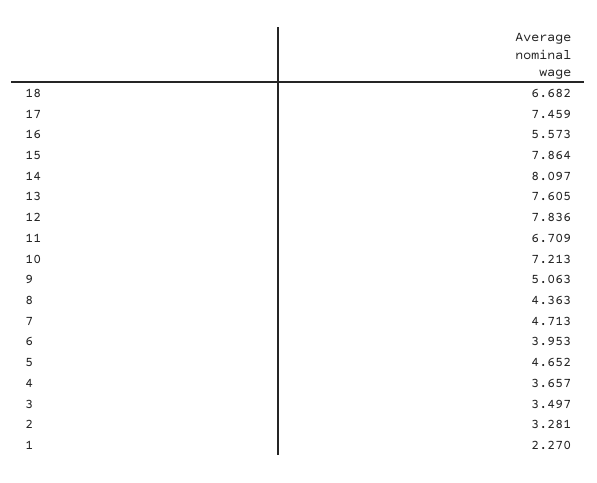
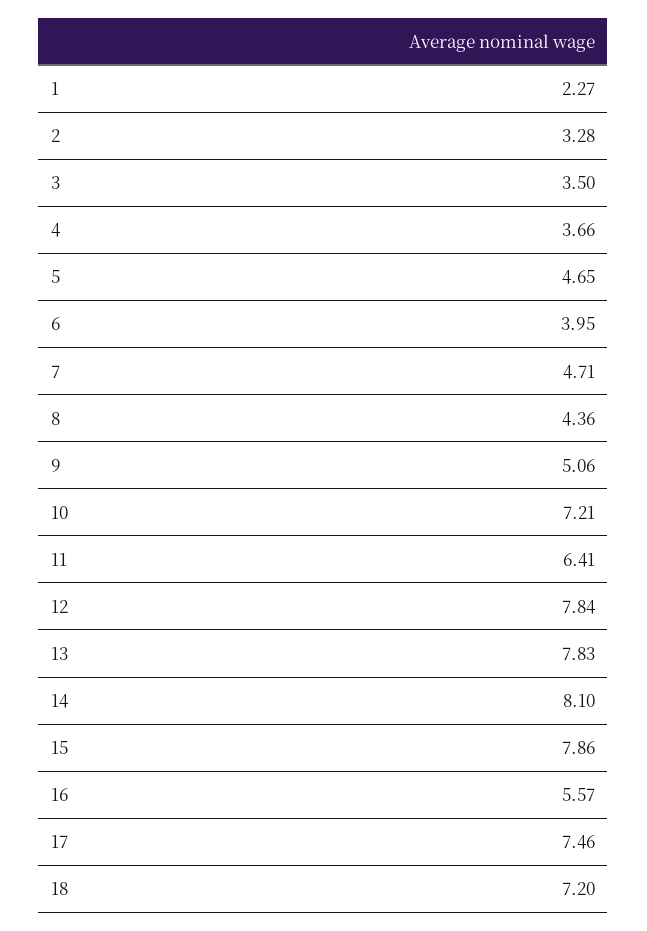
  {
-   "18": 6.682,
+   "18": 7.2,
    "17": 7.459,
    "16": 5.573,
    "15": 7.864,
    "14": 8.097,
-   "13": 7.605,
+   "13": 7.83,
    "12": 7.836,
-   "11": 6.709,
+   "11": 6.41,
    "10": 7.213,
    "9": 5.063,
    "8": 4.363,
    "7": 4.713,
    "6": 3.953,
    "5": 4.652,
    "4": 3.657,
    "3": 3.497,
    "2": 3.281,
    "1": 2.27
  }

